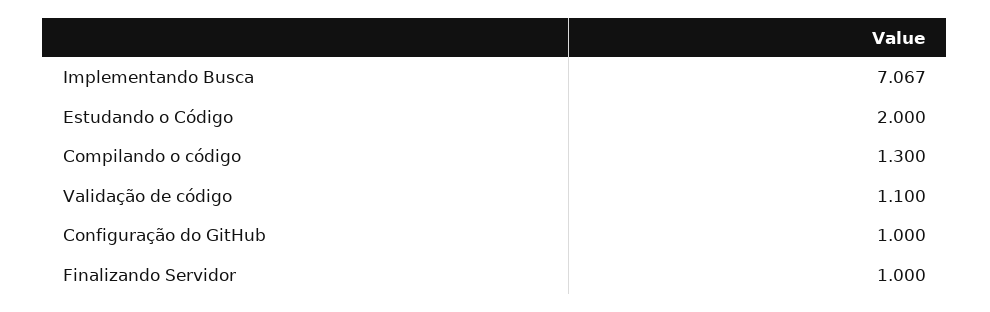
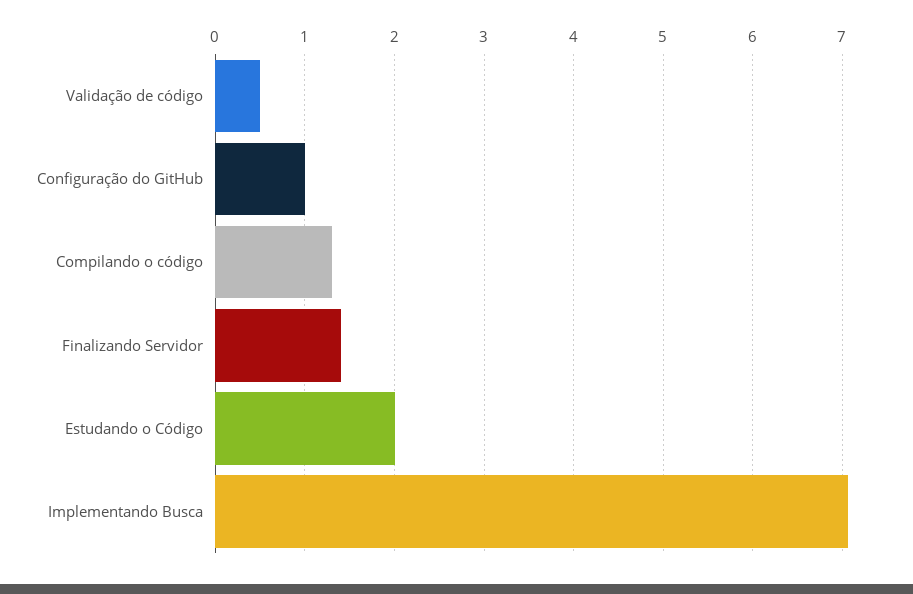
  {
    "Implementando Busca": 7.067,
    "Estudando o Código": 2,
    "Compilando o código": 1.3,
-   "Validação de código": 1.1,
+   "Validação de código": 0.5,
    "Configuração do GitHub": 1,
-   "Finalizando Servidor": 1
+   "Finalizando Servidor": 1.4
  }

